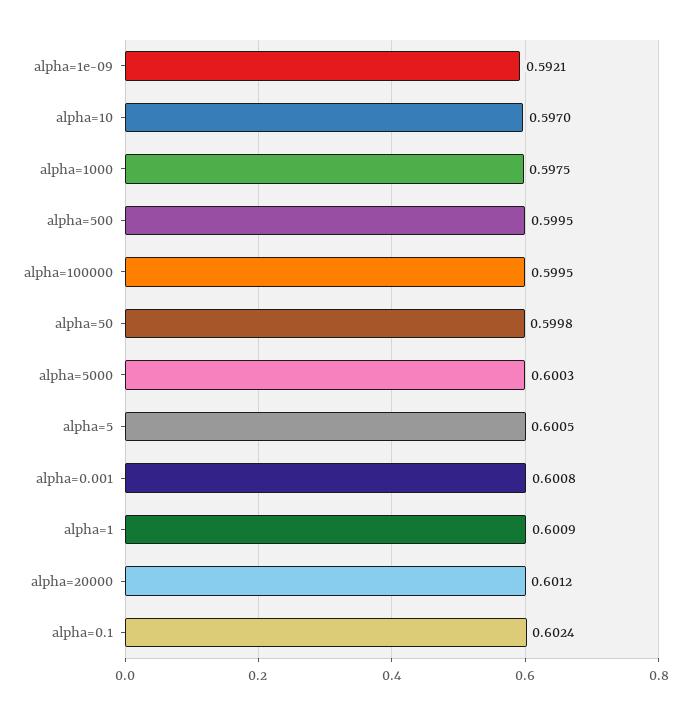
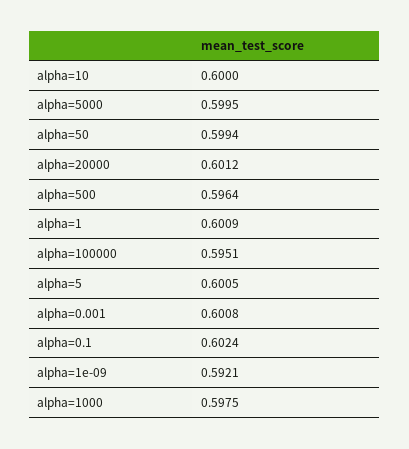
  {
    "alpha=1e-09": 0.5921,
-   "alpha=10": 0.597,
+   "alpha=10": 0.6,
    "alpha=1000": 0.5975,
-   "alpha=500": 0.5995,
+   "alpha=500": 0.5964,
-   "alpha=100000": 0.5995,
+   "alpha=100000": 0.5951,
-   "alpha=50": 0.5998,
+   "alpha=50": 0.5994,
-   "alpha=5000": 0.6003,
+   "alpha=5000": 0.5995,
    "alpha=5": 0.6005,
    "alpha=0.001": 0.6008,
    "alpha=1": 0.6009,
    "alpha=20000": 0.6012,
    "alpha=0.1": 0.6024
  }

